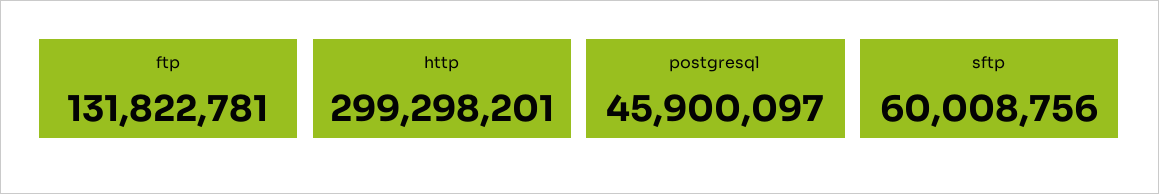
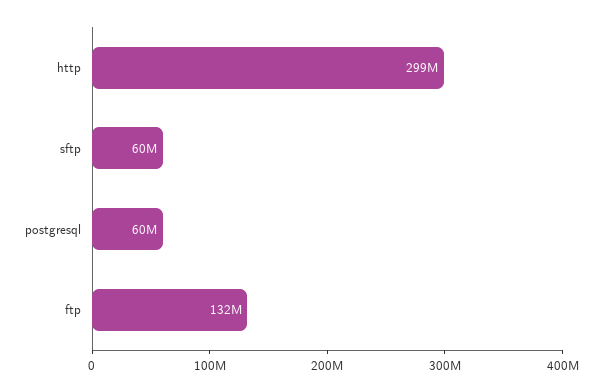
  {
    "ftp": 131822781,
    "http": 299298201,
-   "postgresql": 45900097,
+   "postgresql": 60000000,
    "sftp": 60008756
  }

